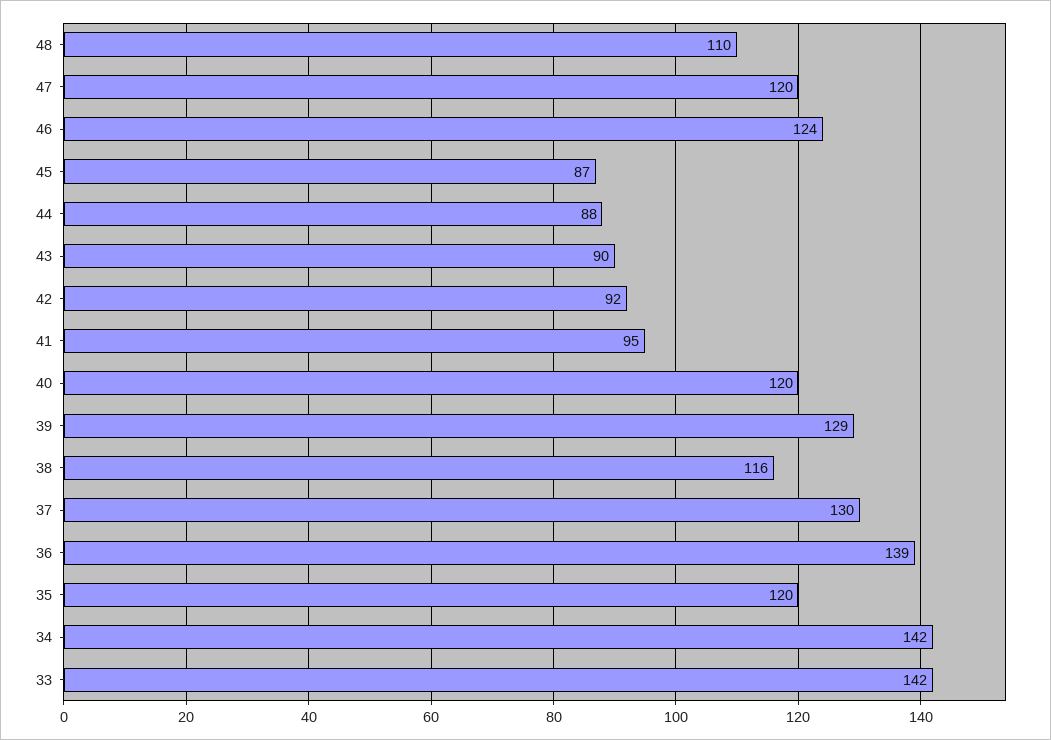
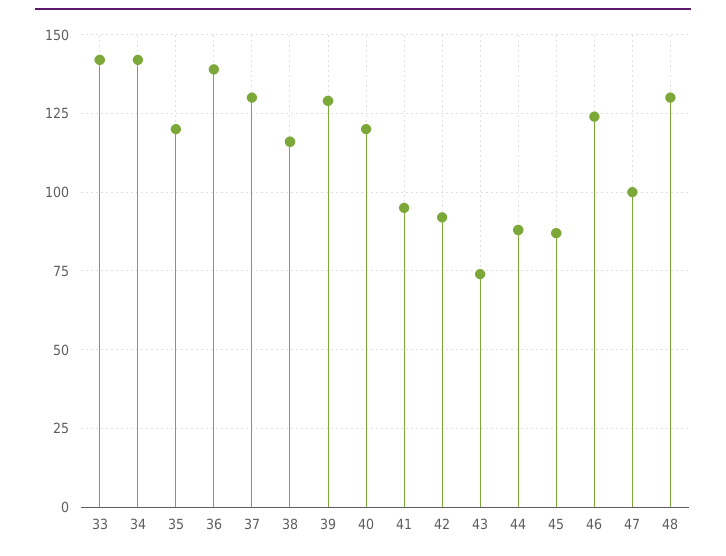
  {
-   "48": 110,
+   "48": 130,
-   "47": 120,
+   "47": 100,
    "46": 124,
    "45": 87,
    "44": 88,
-   "43": 90,
+   "43": 75,
    "42": 92,
    "41": 95,
    "40": 120,
    "39": 129,
    "38": 116,
    "37": 130,
    "36": 139,
    "35": 120,
    "34": 142,
    "33": 142
  }

